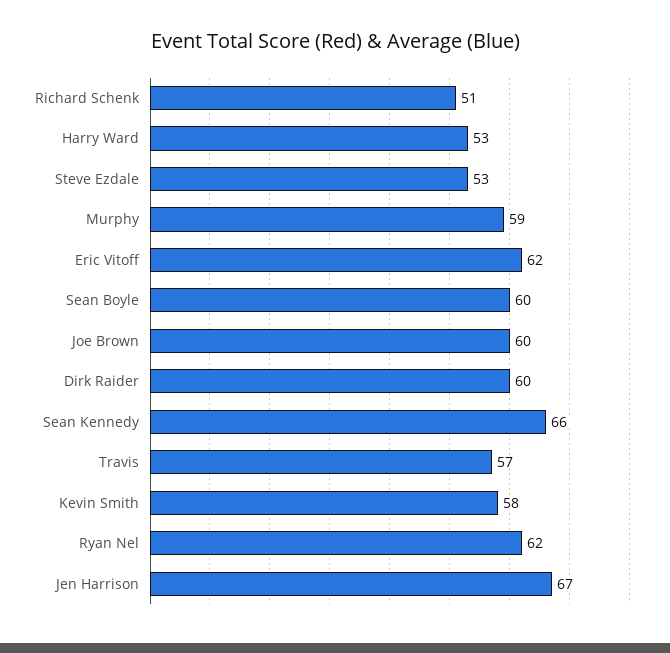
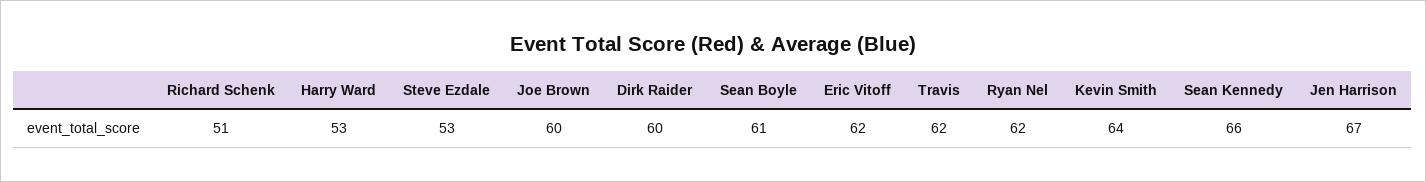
  {
    "Richard Schenk": 51,
    "Harry Ward": 53,
    "Steve Ezdale": 53,
-   "Murphy": 59,
    "Eric Vitoff": 62,
-   "Sean Boyle": 60,
+   "Sean Boyle": 61,
    "Joe Brown": 60,
    "Dirk Raider": 60,
    "Sean Kennedy": 66,
-   "Travis": 57,
+   "Travis": 62,
-   "Kevin Smith": 58,
+   "Kevin Smith": 64,
    "Ryan Nel": 62,
    "Jen Harrison": 67
  }

